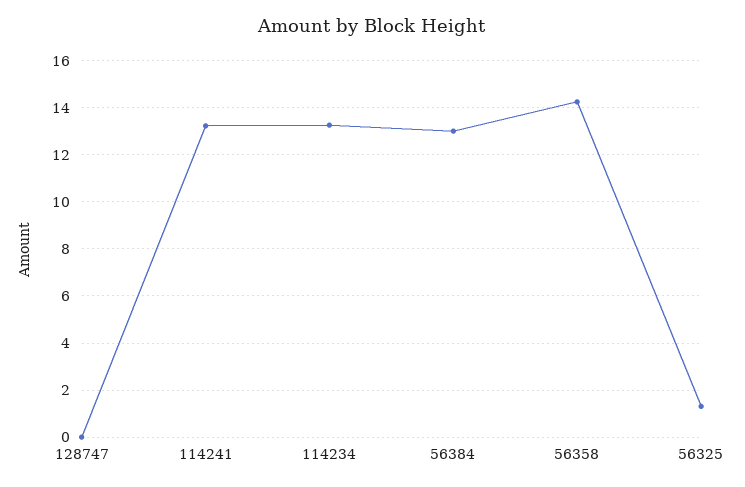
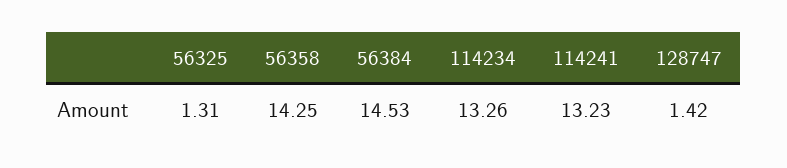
  {
-   "128747": 0,
+   "128747": 1.42,
    "114241": 13.23,
    "114234": 13.26,
-   "56384": 13,
+   "56384": 14.53,
    "56358": 14.25,
    "56325": 1.31
  }

